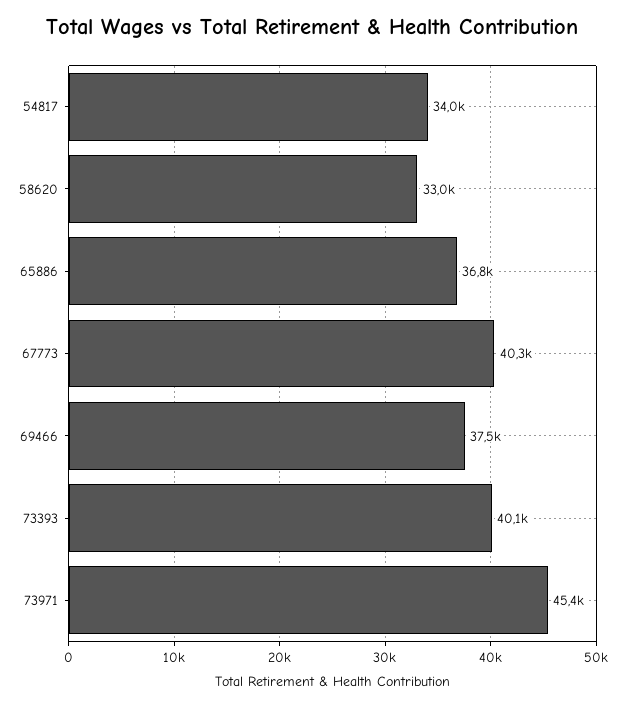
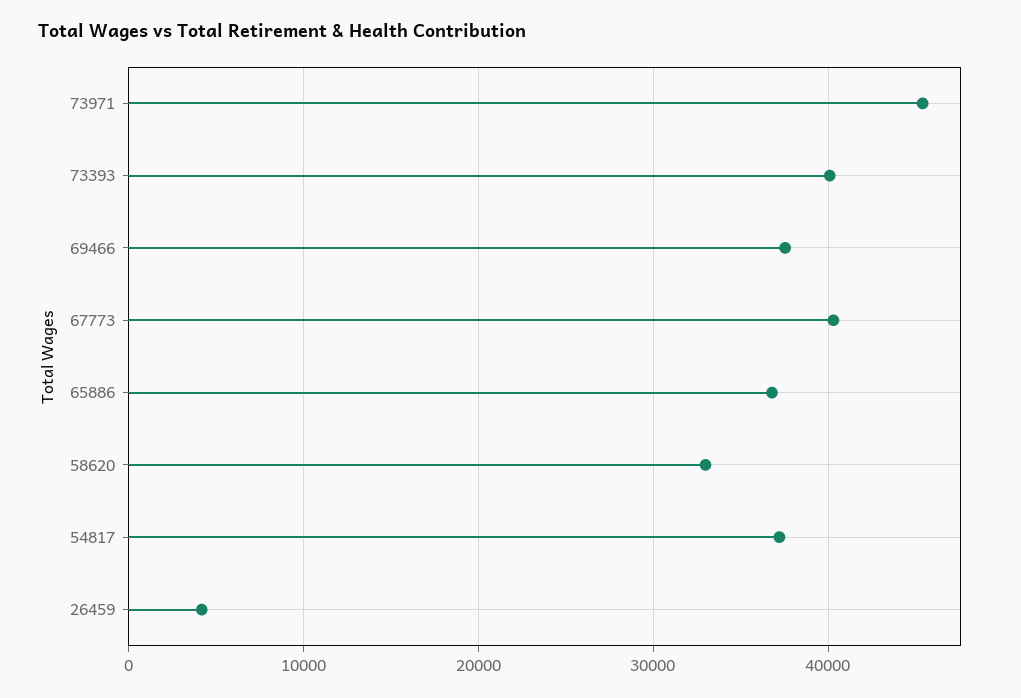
  {
-   "54817": 34000,
+   "54817": 37000,
    "58620": 33000,
    "65886": 36800,
    "67773": 40300,
    "69466": 37500,
    "73393": 40100,
-   "73971": 45400
+   "73971": 45400,
+   "26459": 4000
  }

